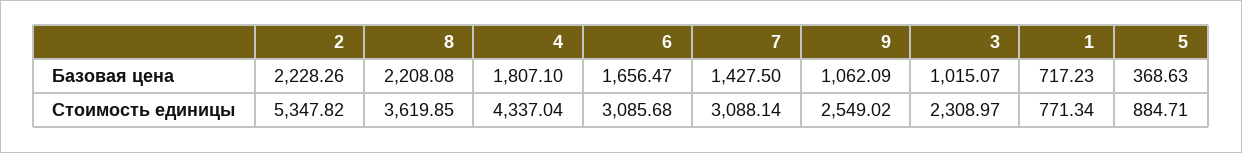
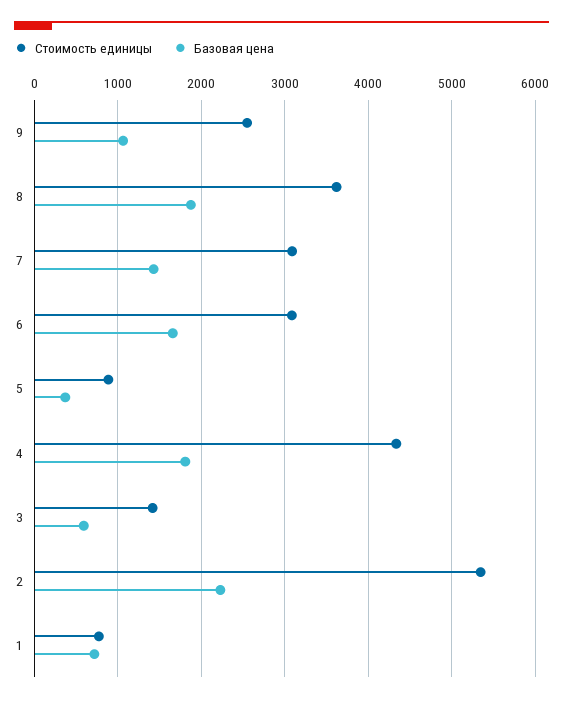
  {
    "Базовая цена": {
      "2": 2228.26,
-     "8": 2208.08,
+     "8": 1900,
      "4": 1807.1,
      "6": 1656.47,
      "7": 1427.5,
      "9": 1062.09,
-     "3": 1015.07,
+     "3": 600,
      "1": 717.23,
      "5": 368.63
    },
    "Стоимость единицы": {
      "2": 5347.82,
      "8": 3619.85,
      "4": 4337.04,
      "6": 3085.68,
      "7": 3088.14,
      "9": 2549.02,
-     "3": 2308.97,
+     "3": 1400,
      "1": 771.34,
      "5": 884.71
    }
  }

